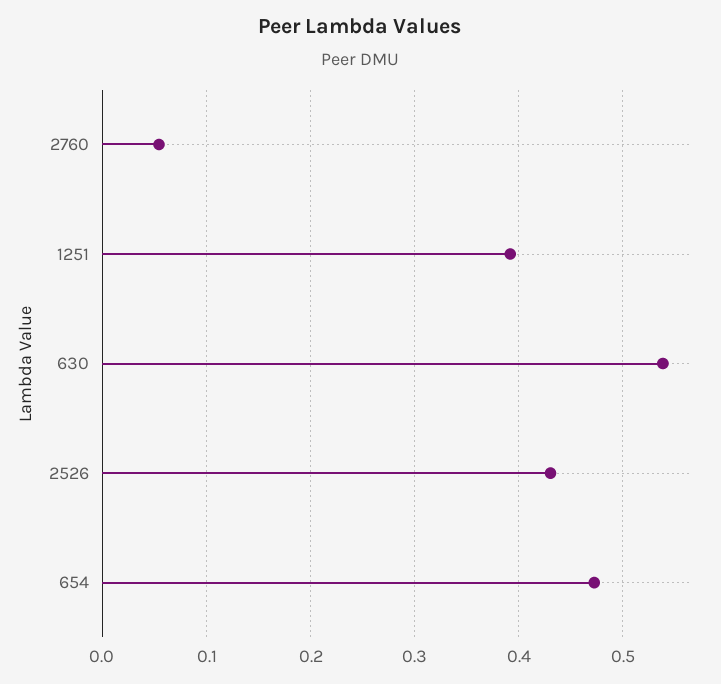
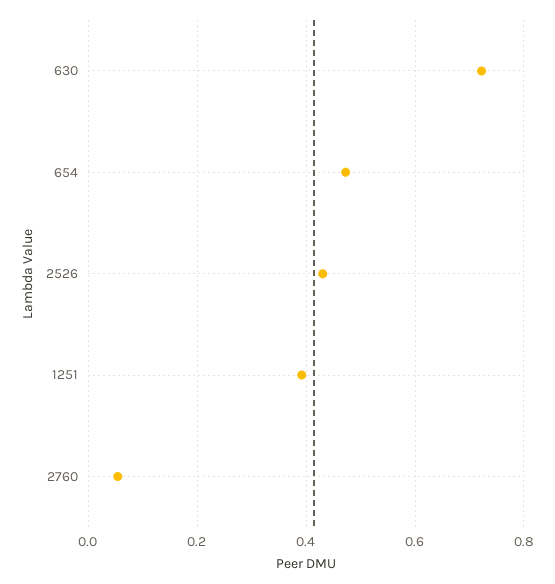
  {
    "2760": 0.05,
    "1251": 0.39,
-   "630": 0.54,
+   "630": 0.72,
    "2526": 0.43,
    "654": 0.47
  }

